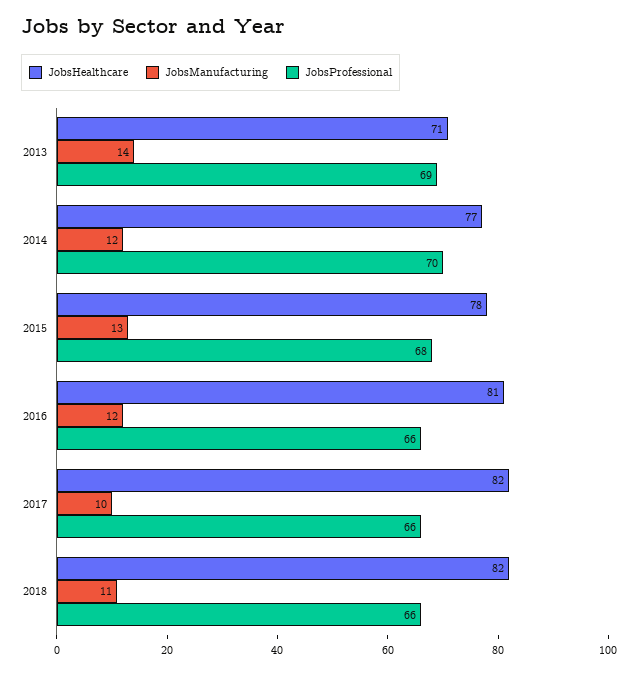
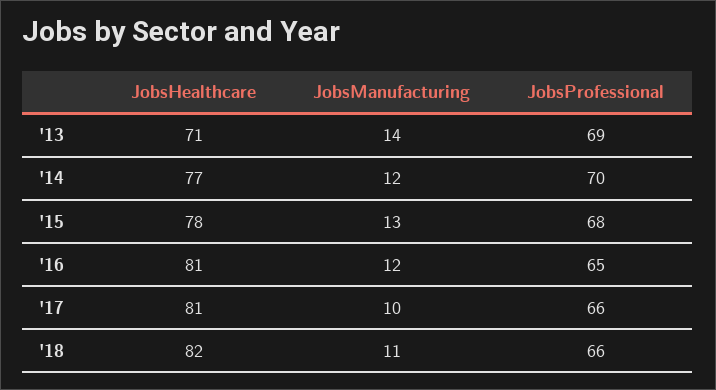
  {
    "JobsHealthcare": {
      "2013": 71,
      "2014": 77,
      "2015": 78,
      "2016": 81,
-     "2017": 82,
+     "2017": 81,
      "2018": 82
    },
    "JobsManufacturing": {
      "2013": 14,
      "2014": 12,
      "2015": 13,
      "2016": 12,
      "2017": 10,
      "2018": 11
    },
    "JobsProfessional": {
      "2013": 69,
      "2014": 70,
      "2015": 68,
-     "2016": 66,
+     "2016": 65,
      "2017": 66,
      "2018": 66
    }
  }

